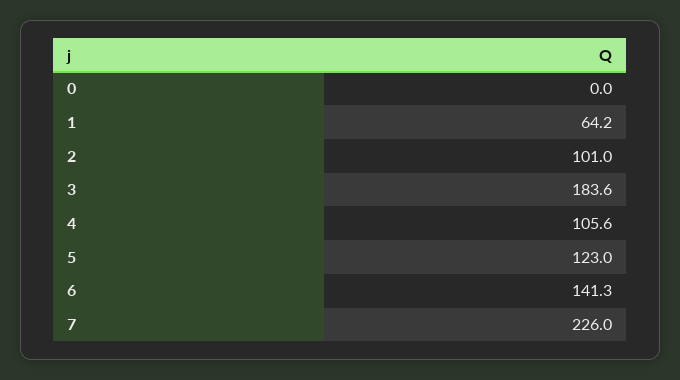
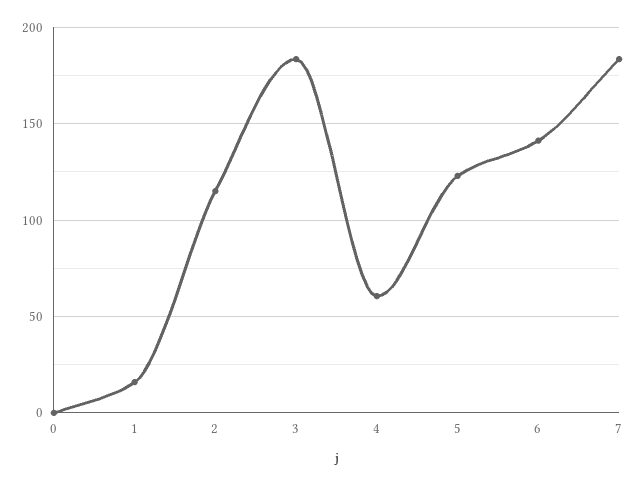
  {
    "0": 0,
-   "1": 64.2,
+   "1": 15,
-   "2": 101,
+   "2": 115,
    "3": 183.6,
-   "4": 105.6,
+   "4": 60,
    "5": 123,
    "6": 141.3,
-   "7": 226
+   "7": 185
  }

